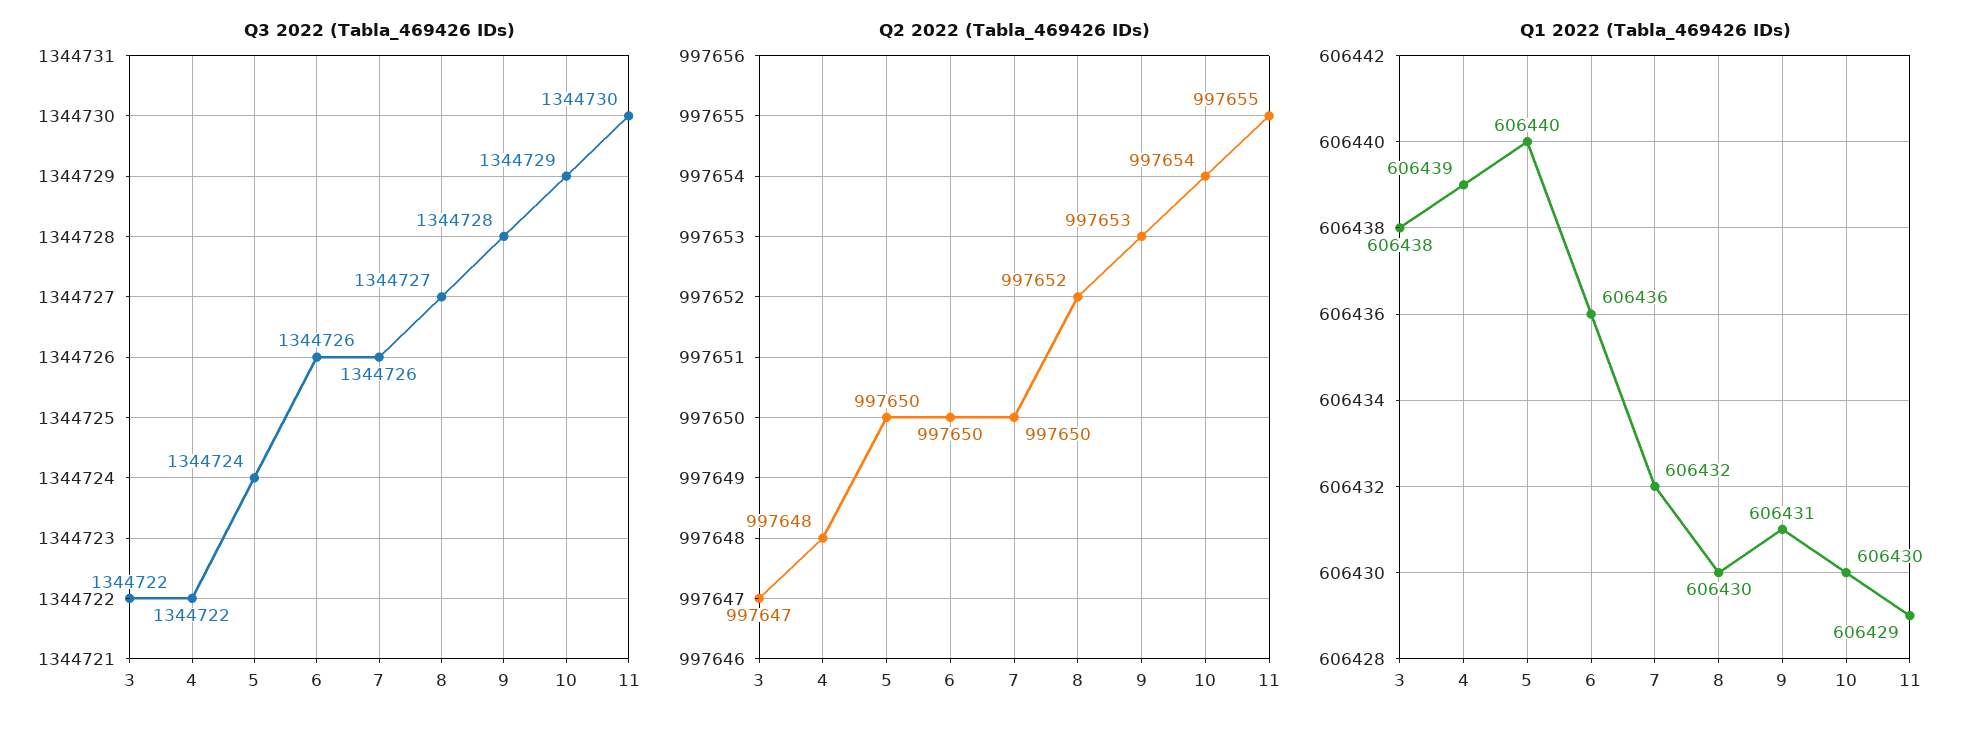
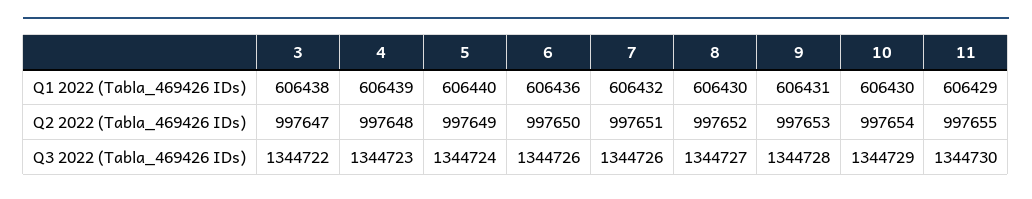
  {
    "Q3 2022 (Tabla_469426 IDs)": {
      "3": 1344722,
-     "4": 1344722,
+     "4": 1344723,
      "5": 1344724,
      "6": 1344726,
      "7": 1344726,
      "8": 1344727,
      "9": 1344728,
      "10": 1344729,
      "11": 1344730
    },
    "Q2 2022 (Tabla_469426 IDs)": {
      "3": 997647,
      "4": 997648,
-     "5": 997650,
+     "5": 997649,
      "6": 997650,
-     "7": 997650,
+     "7": 997651,
      "8": 997652,
      "9": 997653,
      "10": 997654,
      "11": 997655
    },
    "Q1 2022 (Tabla_469426 IDs)": {
      "3": 606438,
      "4": 606439,
      "5": 606440,
      "6": 606436,
      "7": 606432,
      "8": 606430,
      "9": 606431,
      "10": 606430,
      "11": 606429
    }
  }

